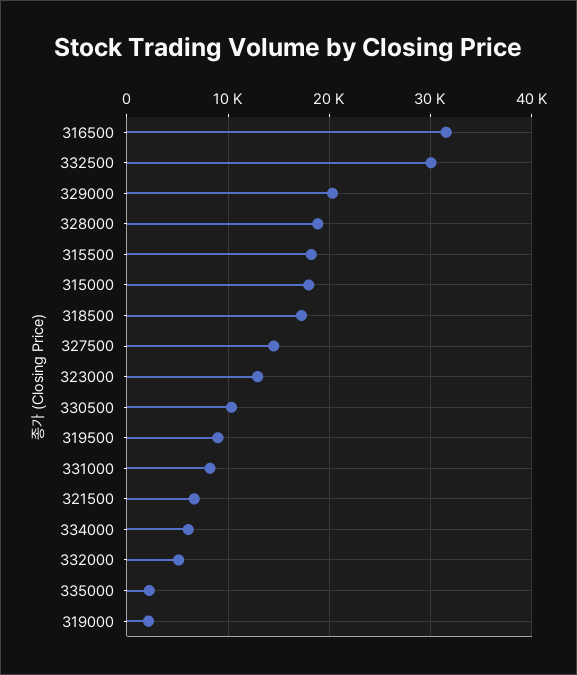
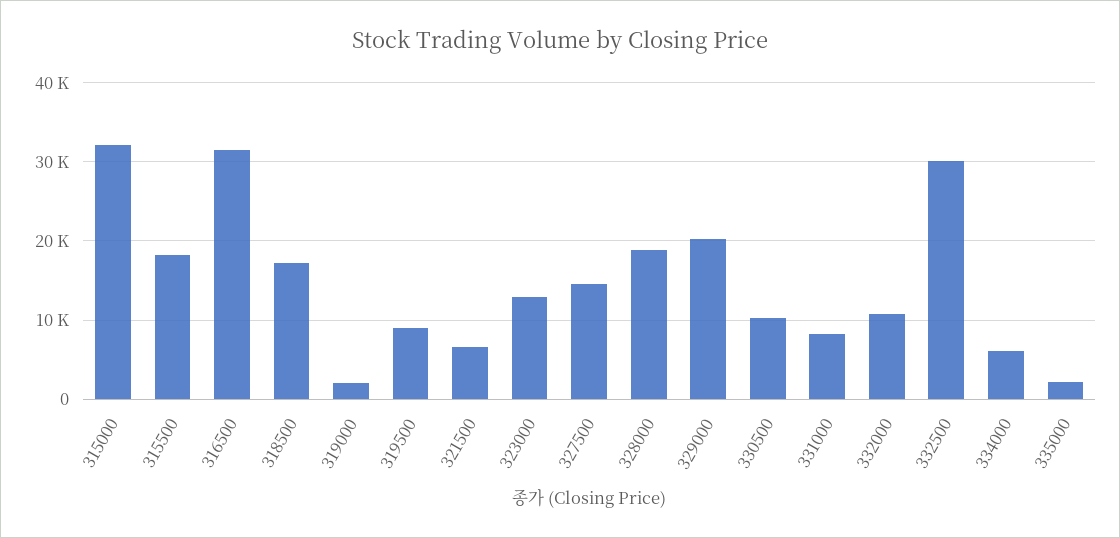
  {
    "316500": 32000,
    "332500": 30000,
    "329000": 20000,
    "328000": 19000,
    "315500": 18000,
-   "315000": 18000,
+   "315000": 32000,
    "318500": 17000,
    "327500": 15000,
    "323000": 13000,
    "330500": 10000,
    "319500": 9000,
    "331000": 8000,
    "321500": 7000,
    "334000": 6000,
-   "332000": 5000,
+   "332000": 11000,
    "335000": 2000,
    "319000": 2000
  }

